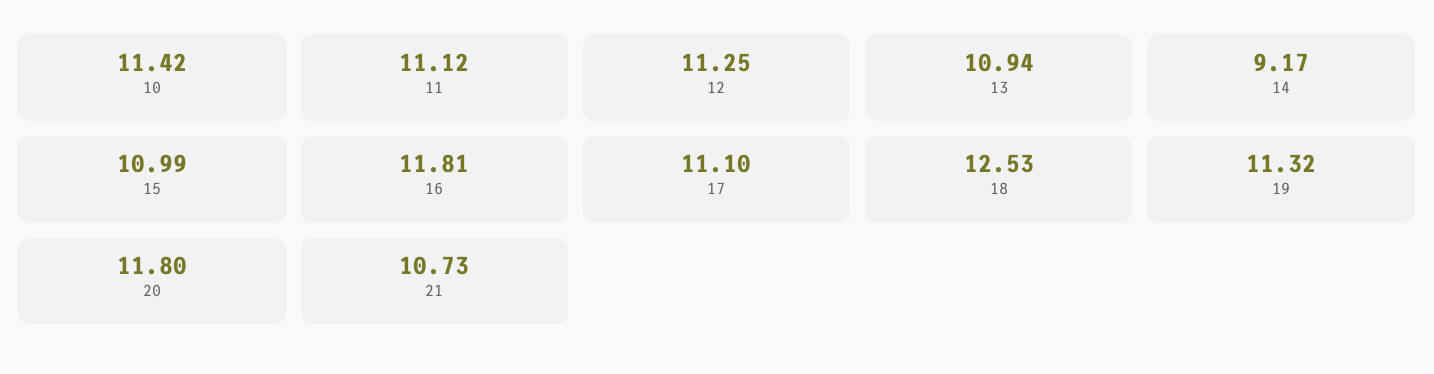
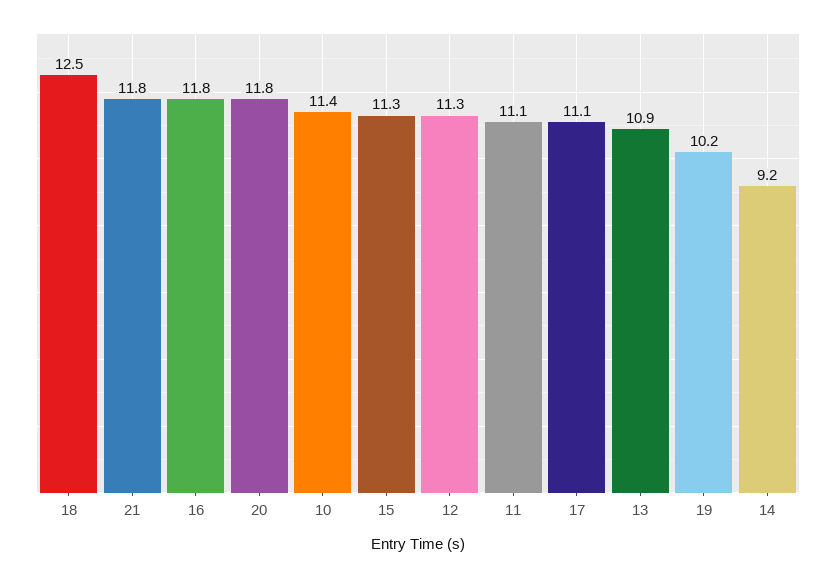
  {
    "10": 11.42,
    "11": 11.12,
    "12": 11.25,
    "13": 10.94,
    "14": 9.17,
-   "15": 10.99,
+   "15": 11.3,
    "16": 11.81,
    "17": 11.1,
    "18": 12.53,
-   "19": 11.32,
+   "19": 10.2,
    "20": 11.8,
-   "21": 10.73
+   "21": 11.8
  }

